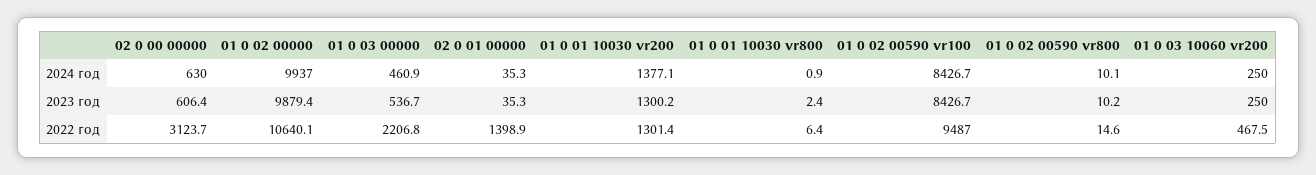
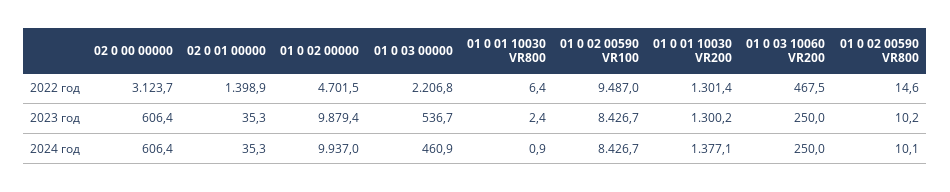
  {
    "02 0 00 00000": {
-     "2024 год": 630,
+     "2024 год": 606.4,
      "2023 год": 606.4,
      "2022 год": 3123.7
    },
    "01 0 02 00000": {
      "2024 год": 9937,
      "2023 год": 9879.4,
-     "2022 год": 10640.1
+     "2022 год": 4701.5
    },
    "01 0 03 00000": {
      "2024 год": 460.9,
      "2023 год": 536.7,
      "2022 год": 2206.8
    },
    "02 0 01 00000": {
      "2024 год": 35.3,
      "2023 год": 35.3,
      "2022 год": 1398.9
    },
    "01 0 01 10030 vr200": {
      "2024 год": 1377.1,
      "2023 год": 1300.2,
      "2022 год": 1301.4
    },
    "01 0 01 10030 vr800": {
      "2024 год": 0.9,
      "2023 год": 2.4,
      "2022 год": 6.4
    },
    "01 0 02 00590 vr100": {
      "2024 год": 8426.7,
      "2023 год": 8426.7,
      "2022 год": 9487
    },
    "01 0 02 00590 vr800": {
      "2024 год": 10.1,
      "2023 год": 10.2,
      "2022 год": 14.6
    },
    "01 0 03 10060 vr200": {
      "2024 год": 250,
      "2023 год": 250,
      "2022 год": 467.5
    }
  }

